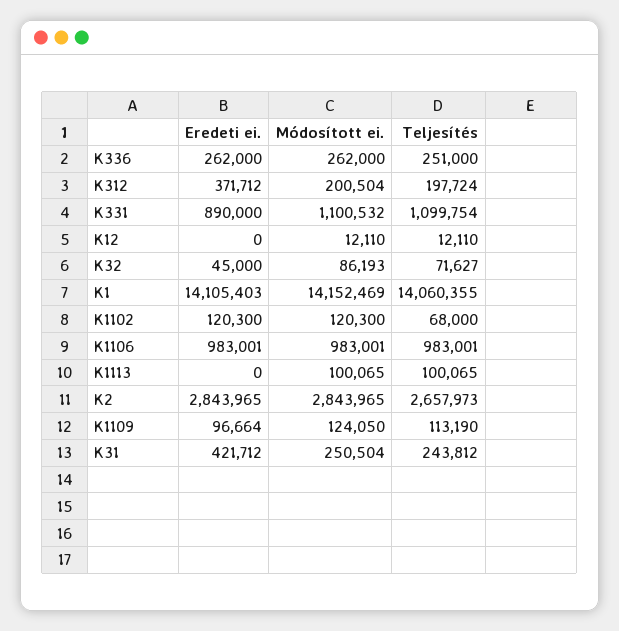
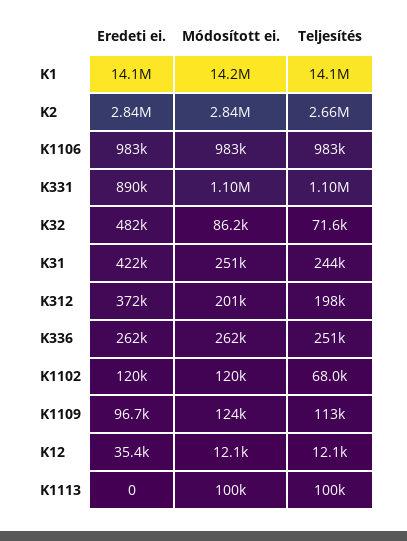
  {
    "Eredeti ei.": {
      "K336": 262000,
      "K312": 371712,
      "K331": 890000,
-     "K12": 0,
+     "K12": 35400,
-     "K32": 45000,
+     "K32": 482000,
      "K1": 14105403,
      "K1102": 120300,
      "K1106": 983001,
      "K1113": 0,
      "K2": 2843965,
      "K1109": 96664,
      "K31": 421712
    },
    "Módosított ei.": {
      "K336": 262000,
      "K312": 200504,
      "K331": 1100532,
      "K12": 12110,
      "K32": 86193,
      "K1": 14152469,
      "K1102": 120300,
      "K1106": 983001,
      "K1113": 100065,
      "K2": 2843965,
      "K1109": 124050,
      "K31": 250504
    },
    "Teljesítés": {
      "K336": 251000,
      "K312": 197724,
      "K331": 1099754,
      "K12": 12110,
      "K32": 71627,
      "K1": 14060355,
      "K1102": 68000,
      "K1106": 983001,
      "K1113": 100065,
      "K2": 2657973,
      "K1109": 113190,
      "K31": 243812
    }
  }

